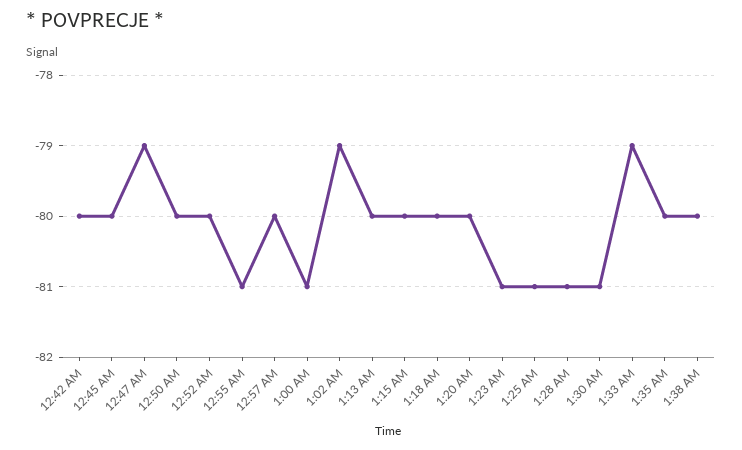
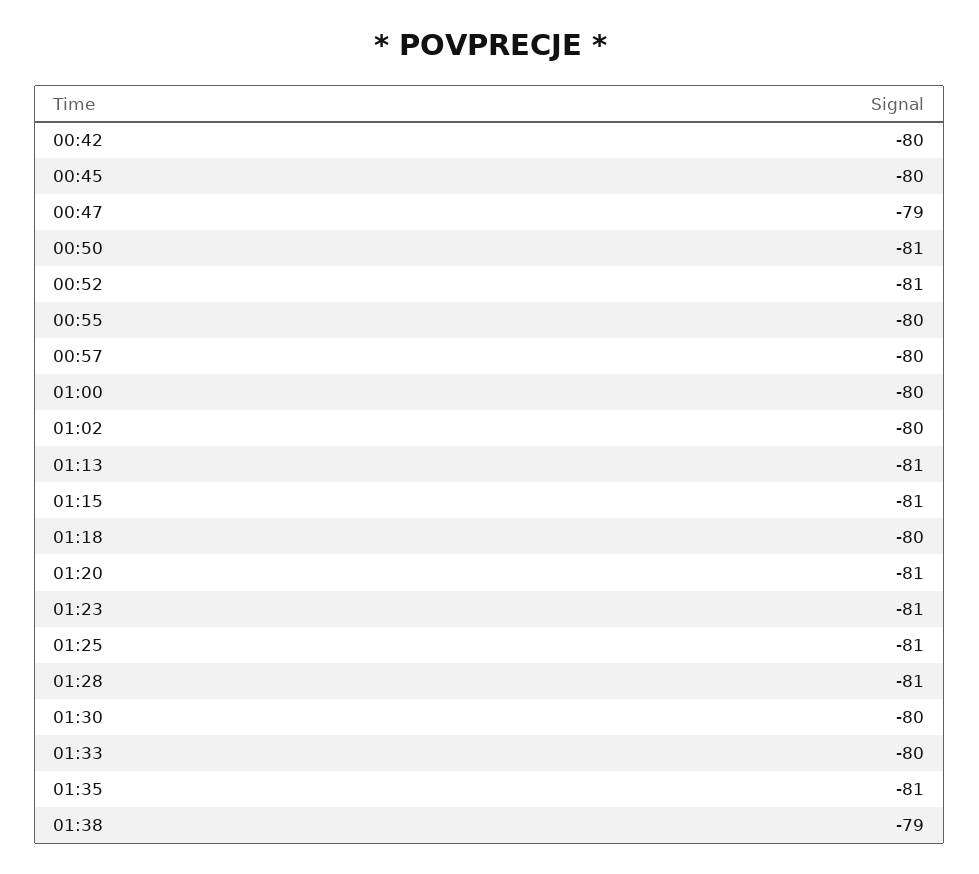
  {
    "12:42 AM": -80,
    "12:45 AM": -80,
    "12:47 AM": -79,
-   "12:50 AM": -80,
+   "12:50 AM": -81,
-   "12:52 AM": -80,
+   "12:52 AM": -81,
-   "12:55 AM": -81,
+   "12:55 AM": -80,
    "12:57 AM": -80,
-   "1:00 AM": -81,
+   "1:00 AM": -80,
-   "1:02 AM": -79,
+   "1:02 AM": -80,
-   "1:13 AM": -80,
+   "1:13 AM": -81,
-   "1:15 AM": -80,
+   "1:15 AM": -81,
    "1:18 AM": -80,
-   "1:20 AM": -80,
+   "1:20 AM": -81,
    "1:23 AM": -81,
    "1:25 AM": -81,
    "1:28 AM": -81,
-   "1:30 AM": -81,
+   "1:30 AM": -80,
-   "1:33 AM": -79,
+   "1:33 AM": -80,
-   "1:35 AM": -80,
+   "1:35 AM": -81,
-   "1:38 AM": -80
+   "1:38 AM": -79
  }

